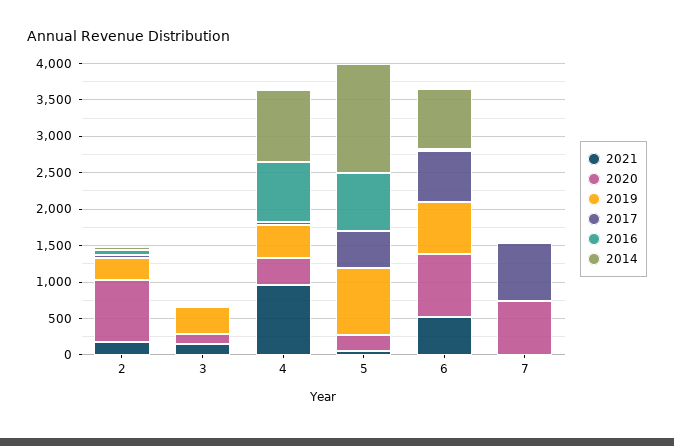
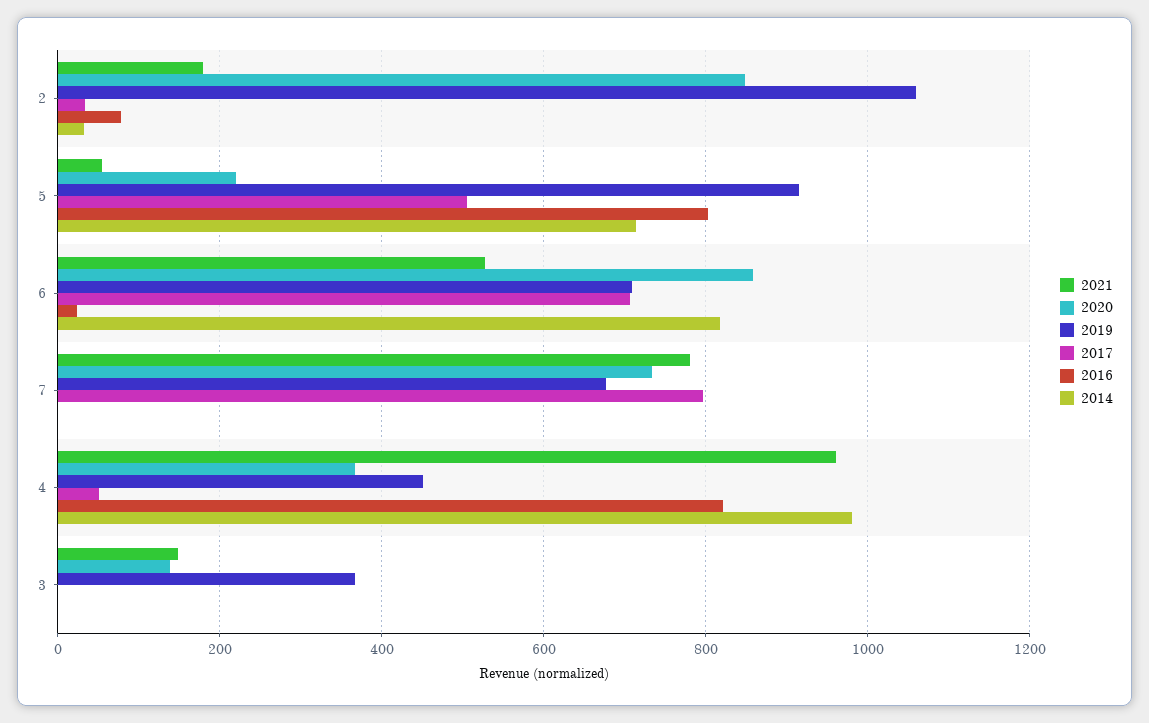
  {
    "2021": {
      "2": 180,
      "3": 140,
      "4": 960,
      "5": 60,
      "6": 520,
-     "7": 0
+     "7": 780
    },
    "2020": {
      "2": 840,
      "3": 140,
      "4": 360,
      "5": 220,
      "6": 860,
      "7": 740
    },
    "2019": {
-     "2": 250,
+     "2": 1060,
      "3": 360,
      "4": 460,
      "5": 920,
      "6": 700,
-     "7": 0
+     "7": 680
    },
    "2017": {
      "2": 40,
      "3": 0,
      "4": 60,
      "5": 500,
      "6": 700,
      "7": 800
    },
    "2016": {
      "2": 80,
      "3": 0,
      "4": 820,
      "5": 800,
      "6": 20,
      "7": 0
    },
    "2014": {
      "2": 40,
      "3": 0,
      "4": 980,
-     "5": 1500,
+     "5": 720,
      "6": 820,
      "7": 0
    }
  }

